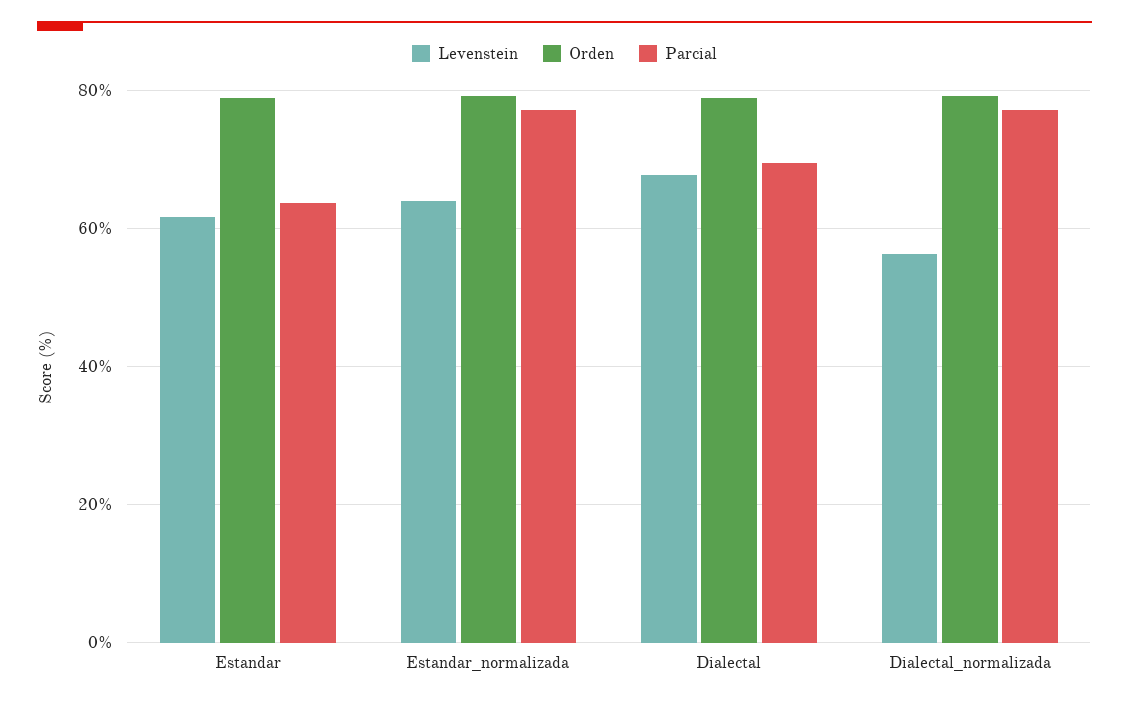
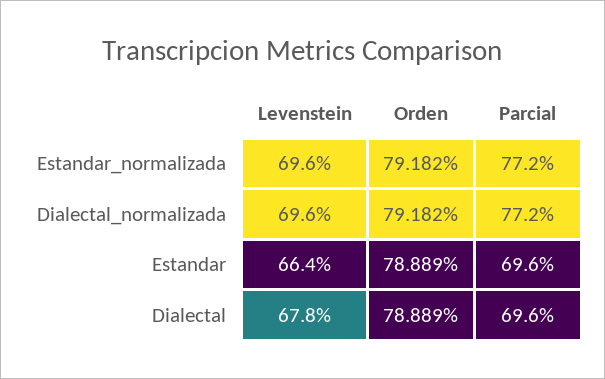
  {
    "Levenstein": {
-     "Estandar": 62,
+     "Estandar": 66.4,
-     "Estandar_normalizada": 64,
+     "Estandar_normalizada": 69.6,
      "Dialectal": 67.8,
-     "Dialectal_normalizada": 56
+     "Dialectal_normalizada": 69.6
    },
    "Orden": {
      "Estandar": 78.889,
      "Estandar_normalizada": 79.182,
      "Dialectal": 78.889,
      "Dialectal_normalizada": 79.182
    },
    "Parcial": {
-     "Estandar": 64,
+     "Estandar": 69.6,
      "Estandar_normalizada": 77.2,
      "Dialectal": 69.6,
      "Dialectal_normalizada": 77.2
    }
  }

